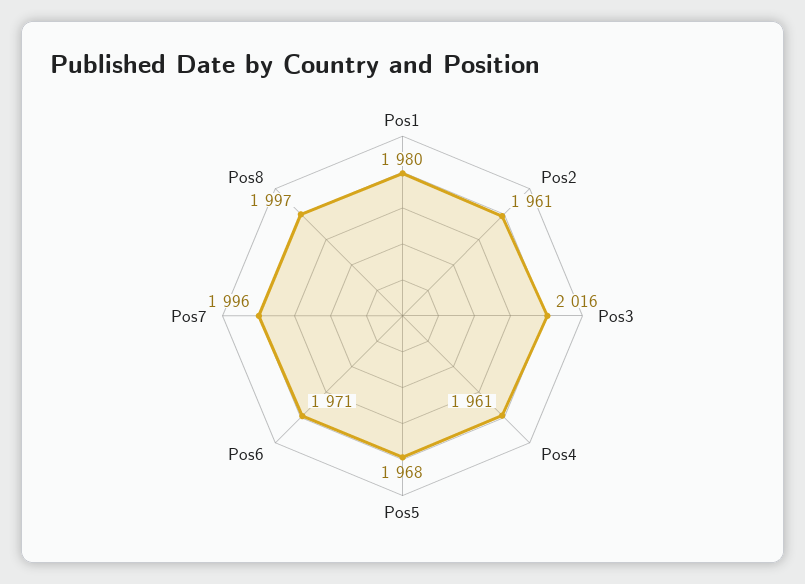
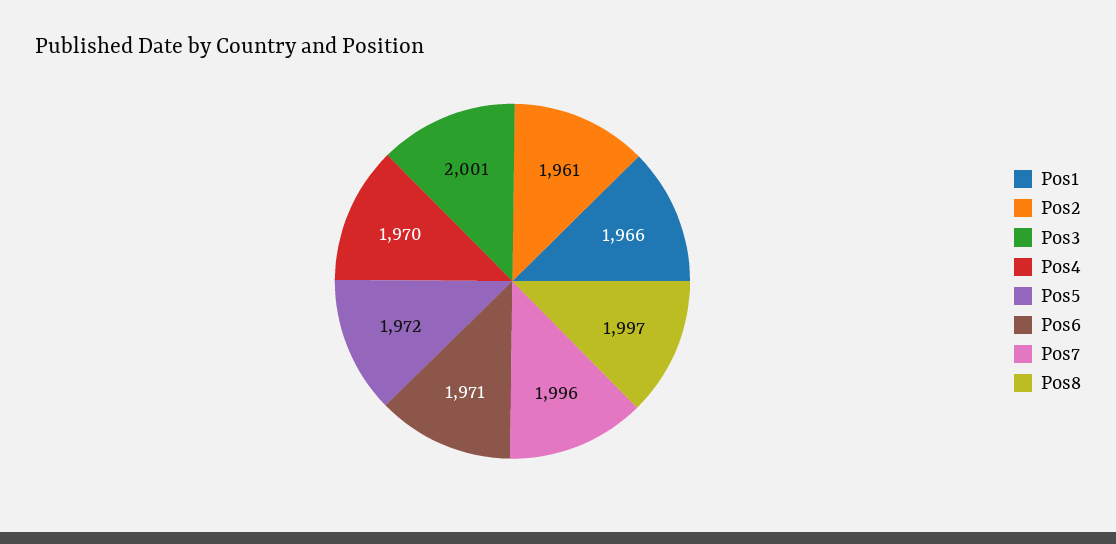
  {
-   "Pos1": 1980,
+   "Pos1": 1966,
    "Pos2": 1961,
-   "Pos3": 2016,
+   "Pos3": 2001,
-   "Pos4": 1961,
+   "Pos4": 1970,
-   "Pos5": 1968,
+   "Pos5": 1972,
    "Pos6": 1971,
    "Pos7": 1996,
    "Pos8": 1997
  }

